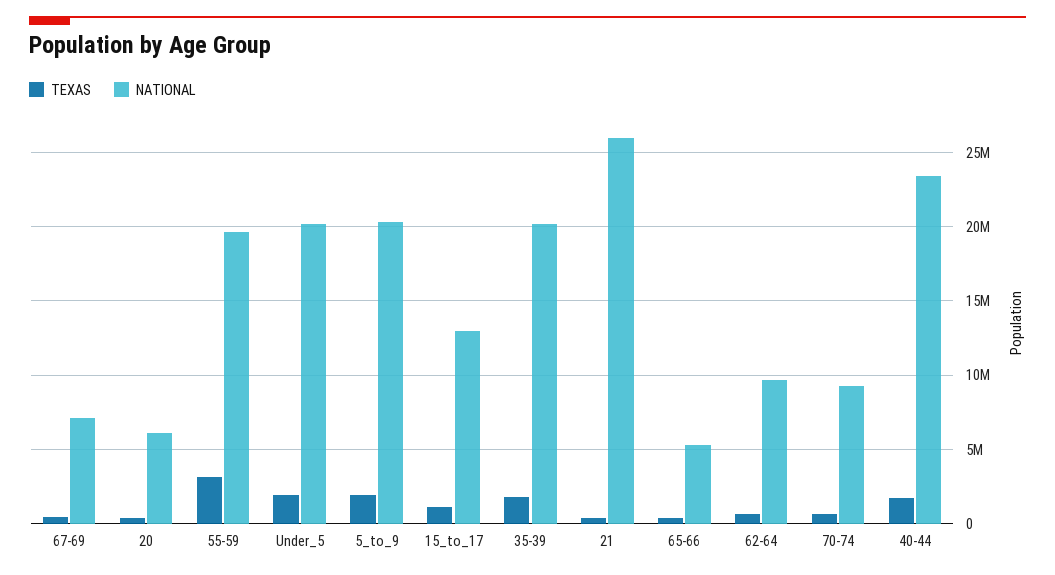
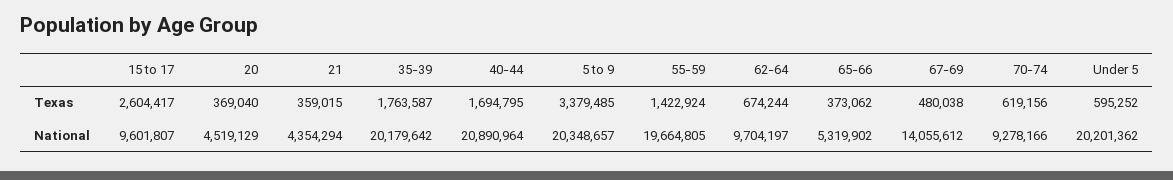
  {
    "TEXAS": {
      "67-69": 480038,
      "20": 369040,
-     "55-59": 3000000,
+     "55-59": 1422924,
-     "Under_5": 2000000,
+     "Under_5": 595252,
-     "5_to_9": 2000000,
+     "5_to_9": 3379485,
-     "15_to_17": 1000000,
+     "15_to_17": 2604417,
      "35-39": 1763587,
      "21": 359015,
      "65-66": 373062,
      "62-64": 674244,
      "70-74": 619156,
      "40-44": 1694795
    },
    "NATIONAL": {
-     "67-69": 7000000,
+     "67-69": 14055612,
-     "20": 6000000,
+     "20": 4519129,
      "55-59": 19664805,
      "Under_5": 20201362,
      "5_to_9": 20348657,
-     "15_to_17": 13000000,
+     "15_to_17": 9601807,
      "35-39": 20179642,
-     "21": 26000000,
+     "21": 4354294,
      "65-66": 5319902,
      "62-64": 9704197,
      "70-74": 9278166,
-     "40-44": 23500000
+     "40-44": 20890964
    }
  }

